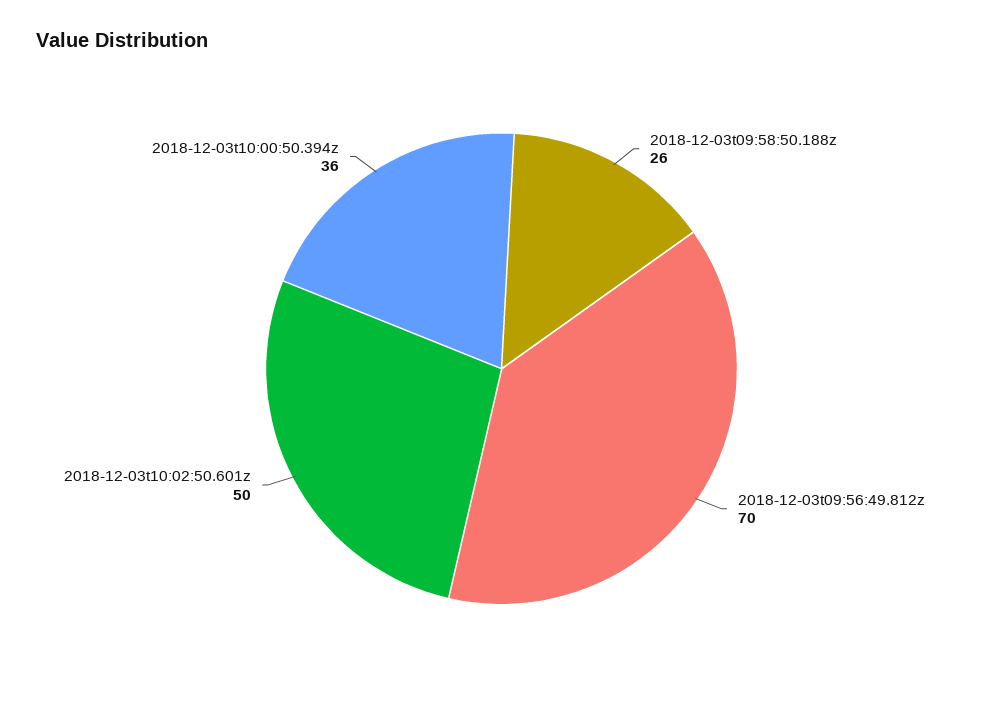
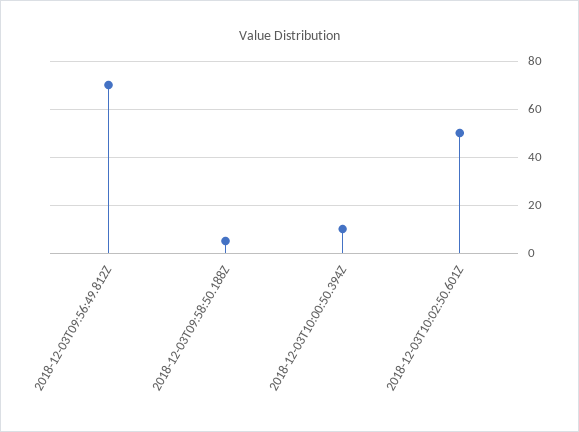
  {
-   "2018-12-03t09:58:50.188z": 26,
+   "2018-12-03t09:58:50.188z": 5,
    "2018-12-03t09:56:49.812z": 70,
    "2018-12-03t10:02:50.601z": 50,
-   "2018-12-03t10:00:50.394z": 36
+   "2018-12-03t10:00:50.394z": 10
  }

